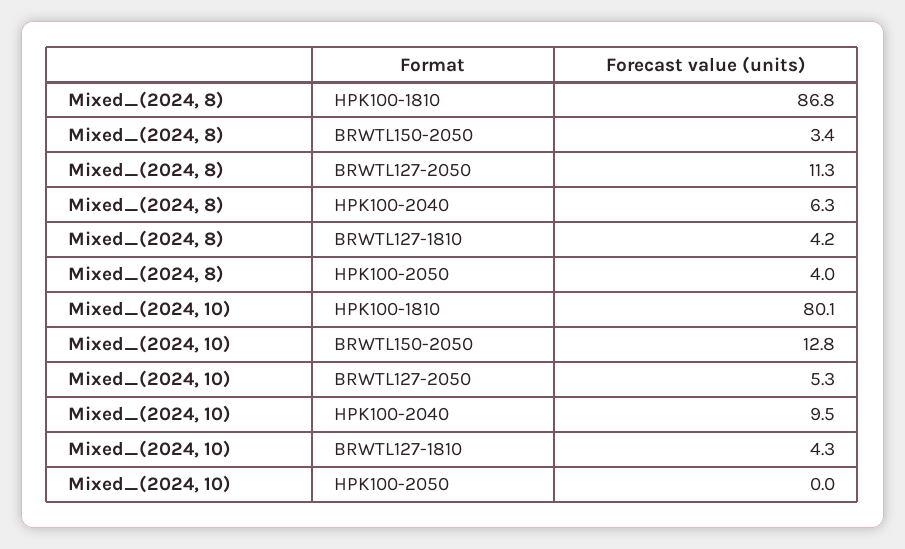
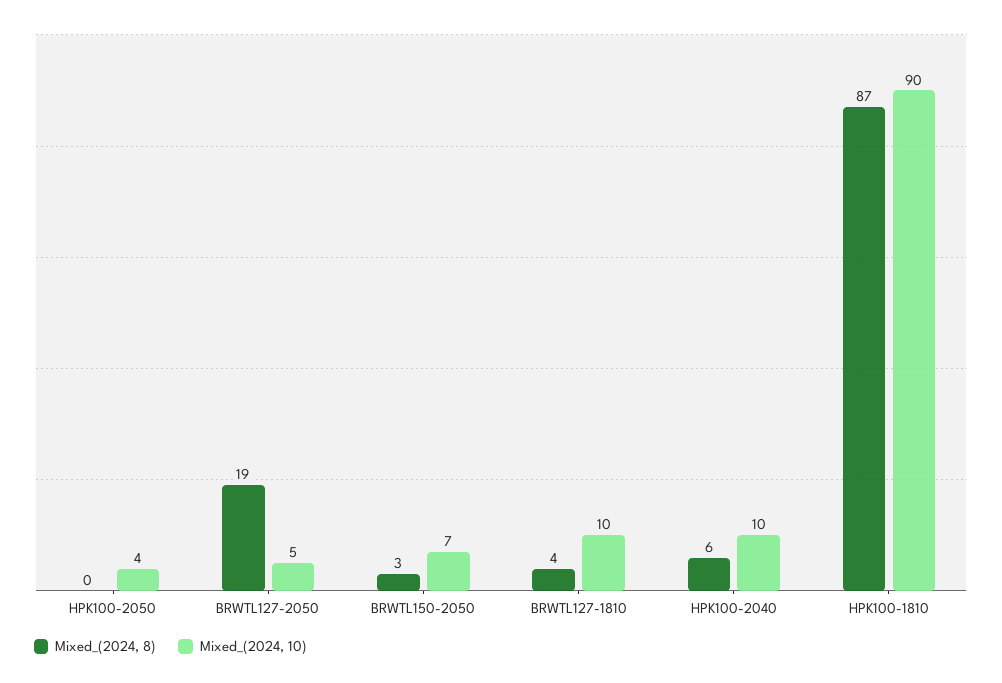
  {
    "Mixed_(2024, 8)": {
      "HPK100-1810": 86.8,
      "BRWTL150-2050": 3.4,
-     "BRWTL127-2050": 11.3,
+     "BRWTL127-2050": 19,
      "HPK100-2040": 6.3,
      "BRWTL127-1810": 4.2,
-     "HPK100-2050": 4
+     "HPK100-2050": 0
    },
    "Mixed_(2024, 10)": {
-     "HPK100-1810": 80.1,
+     "HPK100-1810": 90,
-     "BRWTL150-2050": 12.8,
+     "BRWTL150-2050": 7,
      "BRWTL127-2050": 5.3,
      "HPK100-2040": 9.5,
-     "BRWTL127-1810": 4.3,
+     "BRWTL127-1810": 10,
-     "HPK100-2050": 0
+     "HPK100-2050": 4
    }
  }

